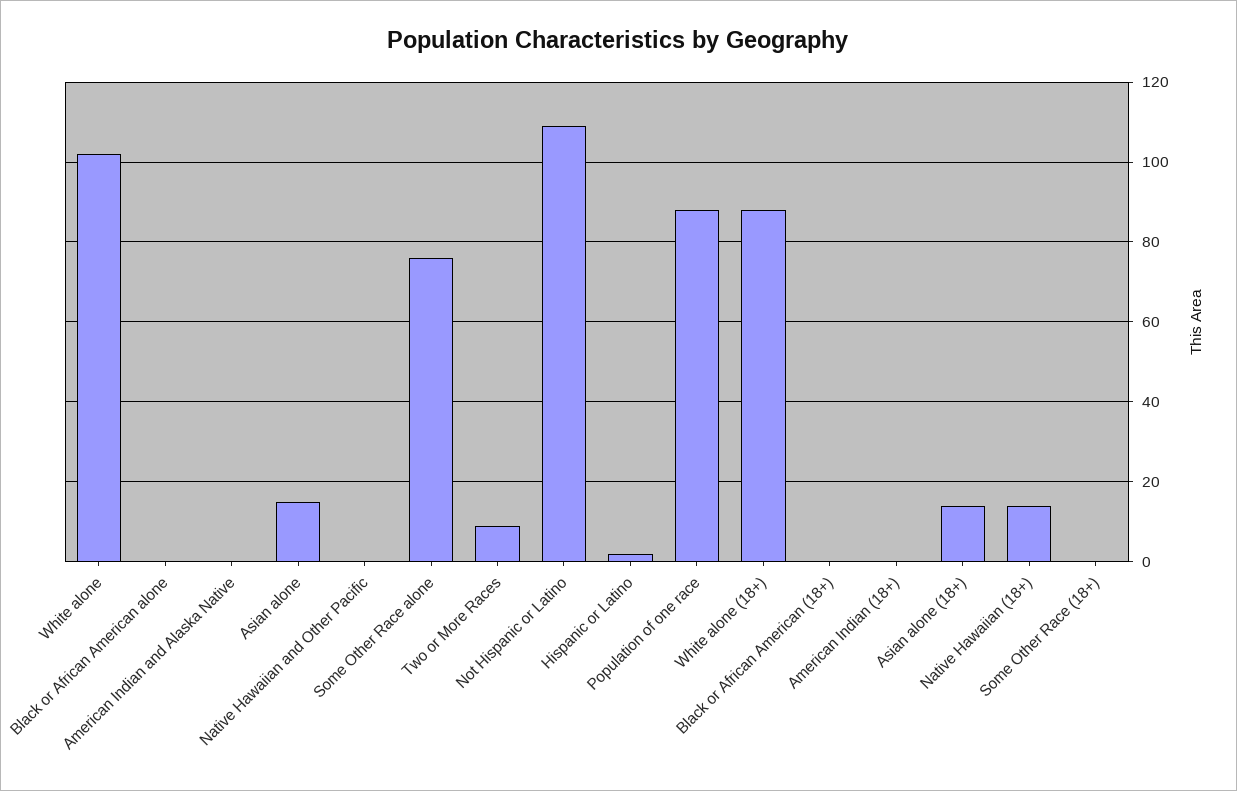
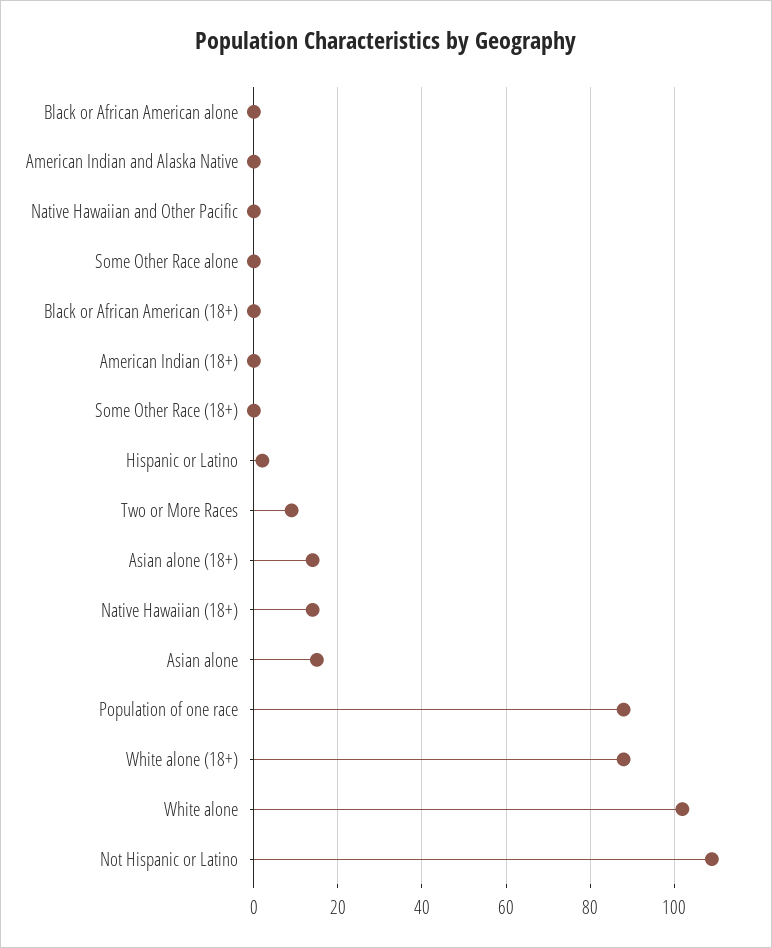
  {
    "White alone": 100,
    "Black or African American alone": 0,
    "American Indian and Alaska Native": 0,
    "Asian alone": 15,
    "Native Hawaiian and Other Pacific": 0,
-   "Some Other Race alone": 75,
+   "Some Other Race alone": 0,
    "Two or More Races": 10,
    "Not Hispanic or Latino": 110,
    "Hispanic or Latino": 0,
    "Population of one race": 90,
    "White alone (18+)": 90,
    "Black or African American (18+)": 0,
    "American Indian (18+)": 0,
    "Asian alone (18+)": 15,
    "Native Hawaiian (18+)": 15,
    "Some Other Race (18+)": 0
  }

